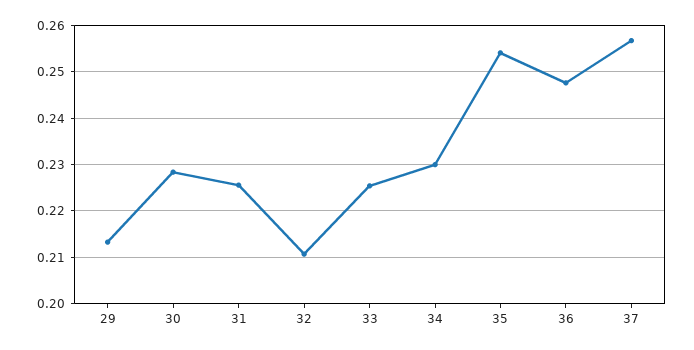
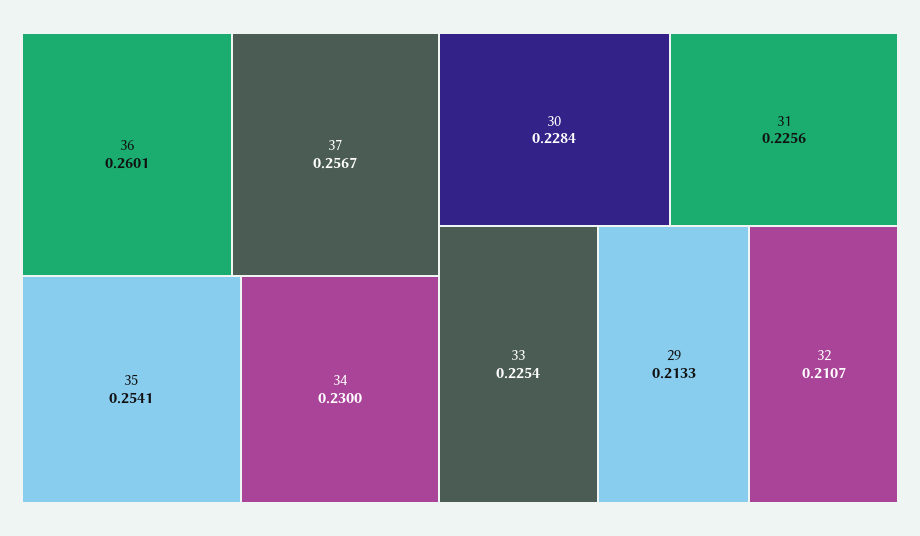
  {
    "29": 0.2133,
    "30": 0.2284,
    "31": 0.2256,
    "32": 0.2107,
    "33": 0.2254,
    "34": 0.23,
    "35": 0.2541,
-   "36": 0.248,
+   "36": 0.2601,
    "37": 0.2567
  }

